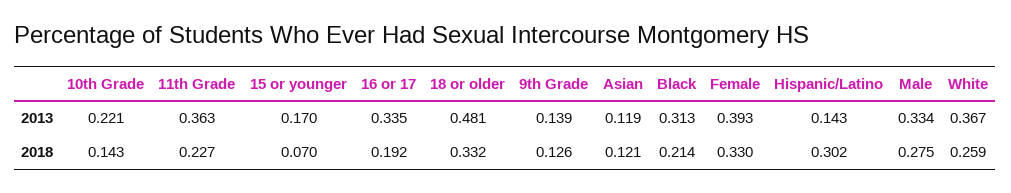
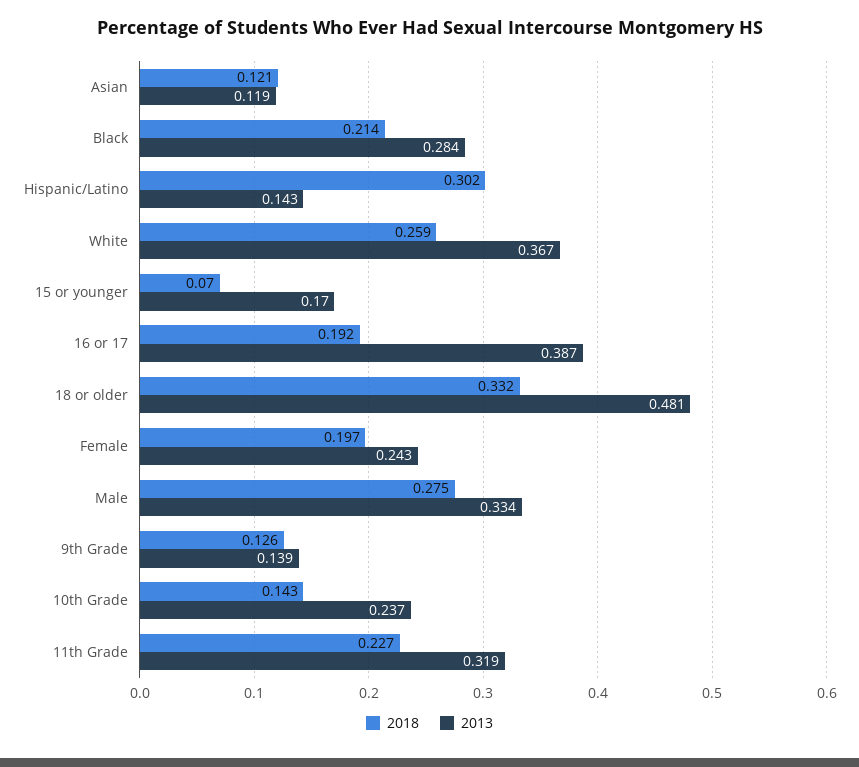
  {
    "2013": {
-     "10th Grade": 0.221,
+     "10th Grade": 0.237,
-     "11th Grade": 0.363,
+     "11th Grade": 0.319,
      "15 or younger": 0.17,
-     "16 or 17": 0.335,
+     "16 or 17": 0.387,
      "18 or older": 0.481,
      "9th Grade": 0.139,
      "Asian": 0.119,
-     "Black": 0.313,
+     "Black": 0.284,
-     "Female": 0.393,
+     "Female": 0.243,
      "Hispanic/Latino": 0.143,
      "Male": 0.334,
      "White": 0.367
    },
    "2018": {
      "10th Grade": 0.143,
      "11th Grade": 0.227,
      "15 or younger": 0.07,
      "16 or 17": 0.192,
      "18 or older": 0.332,
      "9th Grade": 0.126,
      "Asian": 0.121,
      "Black": 0.214,
-     "Female": 0.33,
+     "Female": 0.197,
      "Hispanic/Latino": 0.302,
      "Male": 0.275,
      "White": 0.259
    }
  }

